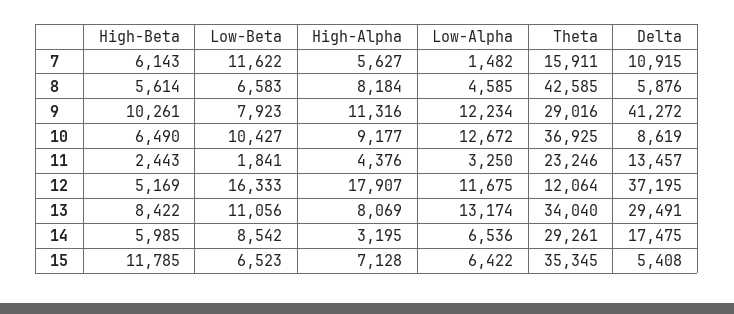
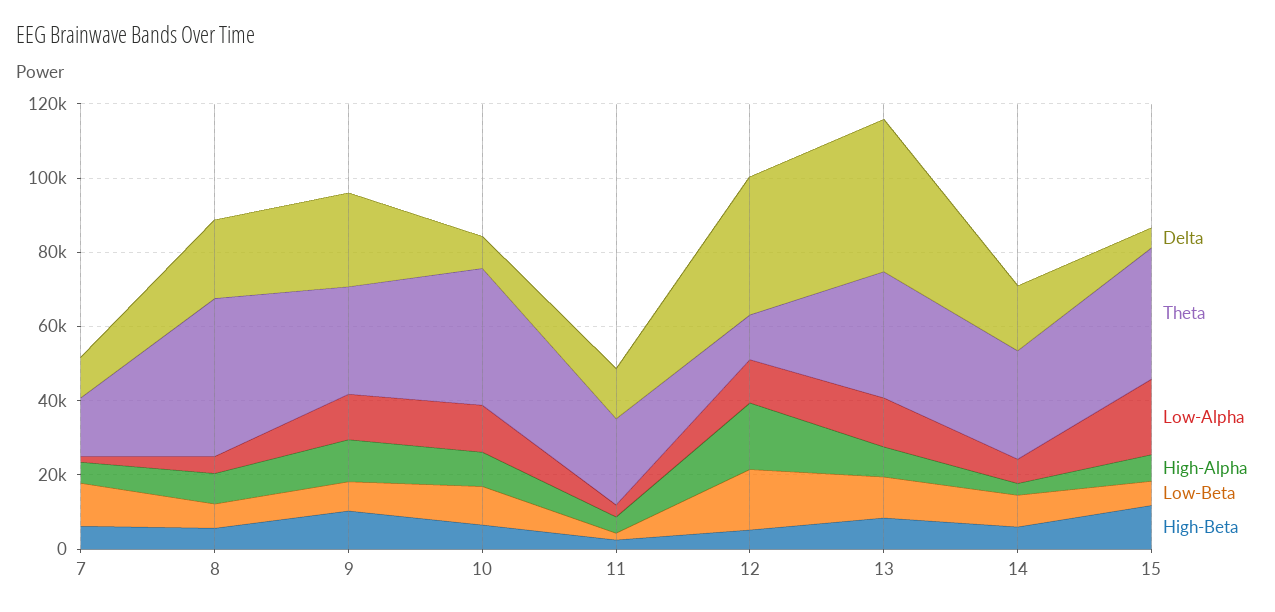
  {
    "High-Beta": {
      "7": 6143,
      "8": 5614,
      "9": 10261,
      "10": 6490,
      "11": 2443,
      "12": 5169,
      "13": 8422,
      "14": 5985,
      "15": 11785
    },
    "Low-Beta": {
      "7": 11622,
      "8": 6583,
      "9": 7923,
      "10": 10427,
      "11": 1841,
      "12": 16333,
      "13": 11056,
      "14": 8542,
      "15": 6523
    },
    "High-Alpha": {
      "7": 5627,
      "8": 8184,
      "9": 11316,
      "10": 9177,
      "11": 4376,
      "12": 17907,
      "13": 8069,
      "14": 3195,
      "15": 7128
    },
    "Low-Alpha": {
      "7": 1482,
      "8": 4585,
      "9": 12234,
      "10": 12672,
      "11": 3250,
      "12": 11675,
      "13": 13174,
      "14": 6536,
-     "15": 6422
+     "15": 20000
    },
    "Theta": {
      "7": 15911,
      "8": 42585,
      "9": 29016,
      "10": 36925,
      "11": 23246,
      "12": 12064,
      "13": 34040,
      "14": 29261,
      "15": 35345
    },
    "Delta": {
      "7": 10915,
-     "8": 5876,
+     "8": 20000,
-     "9": 41272,
+     "9": 25000,
      "10": 8619,
      "11": 13457,
      "12": 37195,
-     "13": 29491,
+     "13": 40000,
      "14": 17475,
      "15": 5408
    }
  }

